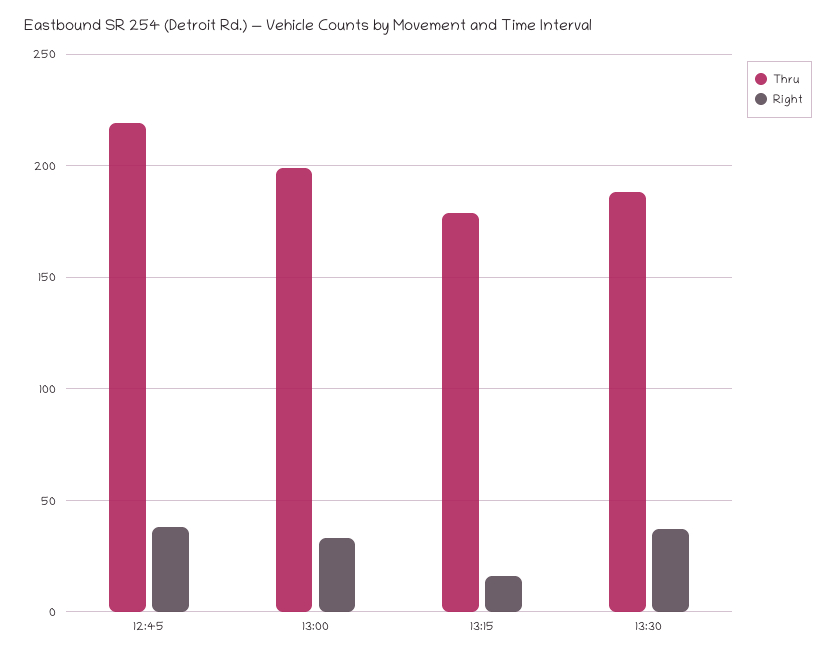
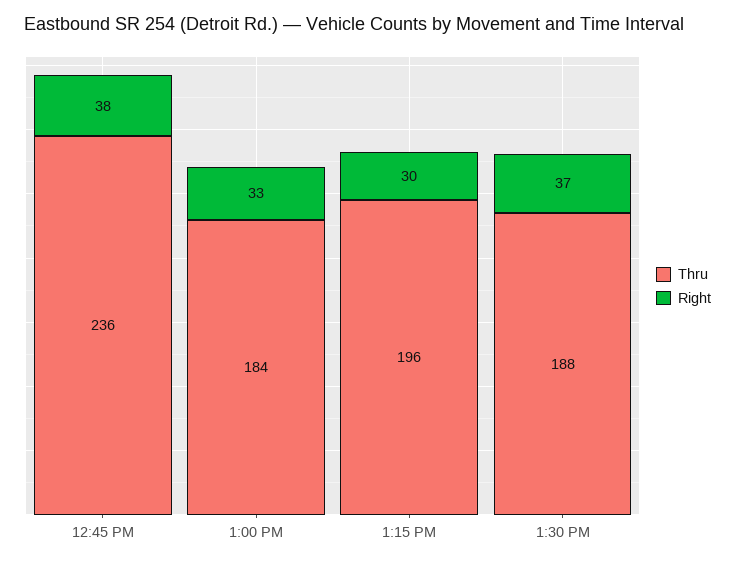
  {
    "Thru": {
-     "12:45": 220,
+     "12:45": 236,
-     "13:00": 200,
+     "13:00": 184,
-     "13:15": 180,
+     "13:15": 196,
      "13:30": 188
    },
    "Right": {
      "12:45": 38,
      "13:00": 33,
-     "13:15": 15,
+     "13:15": 30,
      "13:30": 37
    }
  }

